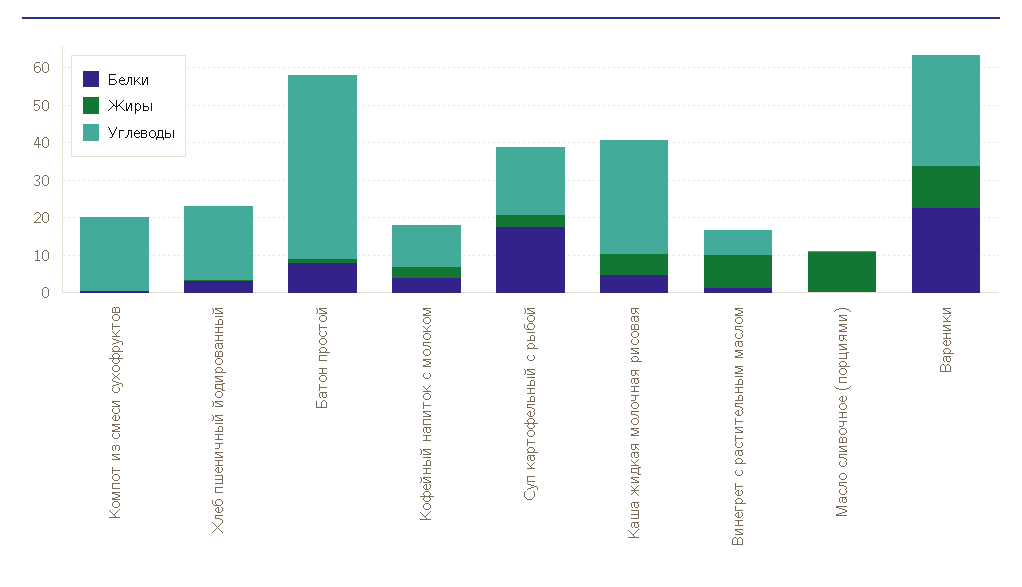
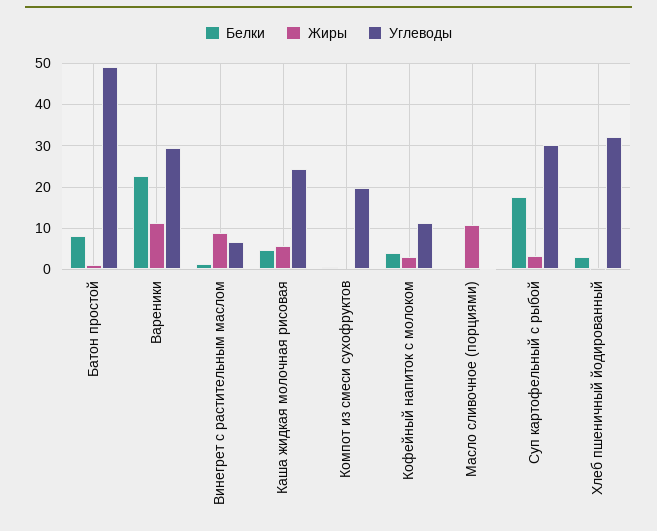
  {
    "Белки": {
      "Компот из смеси сухофруктов": 0,
      "Хлеб пшеничный йодированный": 4,
      "Батон простой": 8,
      "Кофейный напиток с молоком": 4,
      "Суп картофельный с рыбой": 18,
      "Каша жидкая молочная рисовая": 4,
      "Винегрет с растительным маслом": 2,
      "Масло сливочное (порциями)": 0,
      "Вареники": 22
    },
    "Жиры": {
      "Компот из смеси сухофруктов": 0,
      "Хлеб пшеничный йодированный": 0,
      "Батон простой": 2,
      "Кофейный напиток с молоком": 2,
      "Суп картофельный с рыбой": 4,
      "Каша жидкая молочная рисовая": 6,
      "Винегрет с растительным маслом": 8,
      "Масло сливочное (порциями)": 10,
      "Вареники": 12
    },
    "Углеводы": {
      "Компот из смеси сухофруктов": 20,
-     "Хлеб пшеничный йодированный": 20,
+     "Хлеб пшеничный йодированный": 32,
      "Батон простой": 50,
      "Кофейный напиток с молоком": 12,
-     "Суп картофельный с рыбой": 17.5,
+     "Суп картофельный с рыбой": 30,
-     "Каша жидкая молочная рисовая": 30,
+     "Каша жидкая молочная рисовая": 24,
      "Винегрет с растительным маслом": 6,
      "Масло сливочное (порциями)": 0,
      "Вареники": 30
    }
  }

